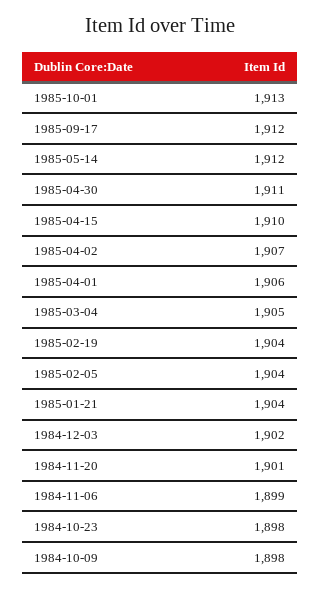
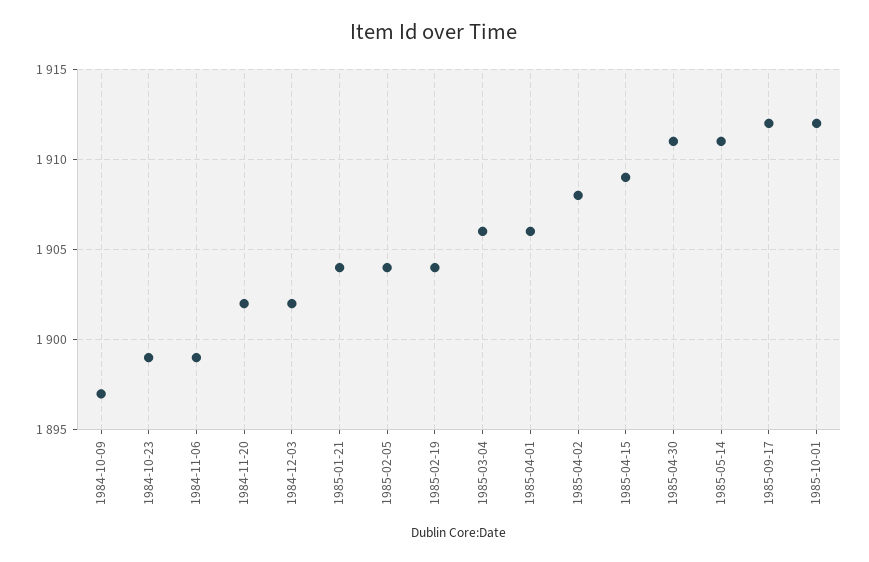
  {
-   "1985-10-01": 1913,
+   "1985-10-01": 1912,
    "1985-09-17": 1912,
-   "1985-05-14": 1912,
+   "1985-05-14": 1911,
    "1985-04-30": 1911,
-   "1985-04-15": 1910,
+   "1985-04-15": 1909,
-   "1985-04-02": 1907,
+   "1985-04-02": 1908,
    "1985-04-01": 1906,
-   "1985-03-04": 1905,
+   "1985-03-04": 1906,
    "1985-02-19": 1904,
    "1985-02-05": 1904,
    "1985-01-21": 1904,
    "1984-12-03": 1902,
-   "1984-11-20": 1901,
+   "1984-11-20": 1902,
    "1984-11-06": 1899,
-   "1984-10-23": 1898,
+   "1984-10-23": 1899,
-   "1984-10-09": 1898
+   "1984-10-09": 1897
  }

